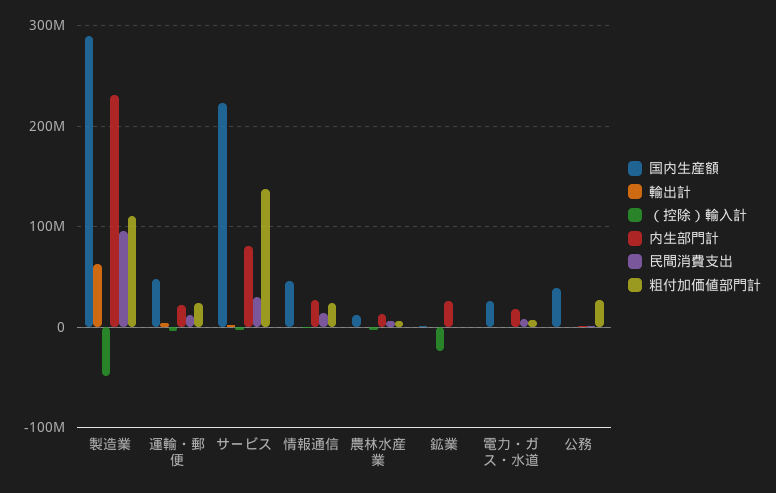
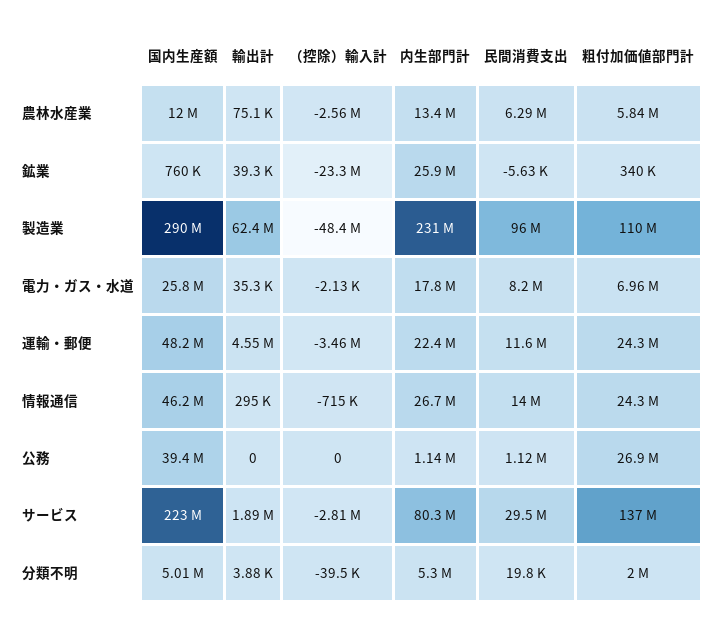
  {
    "国内生産額": {
      "製造業": 290000000,
      "運輸・郵便": 48200000,
      "サービス": 223000000,
      "情報通信": 46200000,
      "農林水産業": 12000000,
      "鉱業": 760000,
      "電力・ガス・水道": 25800000,
-     "公務": 39400000
+     "公務": 39400000,
+     "分類不明": 5010000
    },
    "輸出計": {
      "製造業": 62400000,
      "運輸・郵便": 4550000,
      "サービス": 1890000,
      "情報通信": 295000,
      "農林水産業": 75100,
      "鉱業": 39300,
      "電力・ガス・水道": 35300,
-     "公務": 0
+     "公務": 0,
+     "分類不明": 3880
    },
    "（控除）輸入計": {
      "製造業": -48400000,
      "運輸・郵便": -3460000,
      "サービス": -2810000,
      "情報通信": -715000,
      "農林水産業": -2560000,
      "鉱業": -23300000,
      "電力・ガス・水道": -2130,
-     "公務": 0
+     "公務": 0,
+     "分類不明": -39500
    },
    "内生部門計": {
      "製造業": 231000000,
      "運輸・郵便": 22400000,
      "サービス": 80300000,
      "情報通信": 26700000,
      "農林水産業": 13400000,
      "鉱業": 25900000,
      "電力・ガス・水道": 17800000,
-     "公務": 1140000
+     "公務": 1140000,
+     "分類不明": 5300000
    },
    "民間消費支出": {
      "製造業": 96000000,
      "運輸・郵便": 11600000,
      "サービス": 29500000,
      "情報通信": 14000000,
      "農林水産業": 6290000,
      "鉱業": -5630,
      "電力・ガス・水道": 8200000,
-     "公務": 1120000
+     "公務": 1120000,
+     "分類不明": 19800
    },
    "粗付加価値部門計": {
      "製造業": 110000000,
      "運輸・郵便": 24300000,
      "サービス": 137000000,
      "情報通信": 24300000,
      "農林水産業": 5840000,
      "鉱業": 340000,
      "電力・ガス・水道": 6960000,
-     "公務": 26900000
+     "公務": 26900000,
+     "分類不明": 2000000
    }
  }

